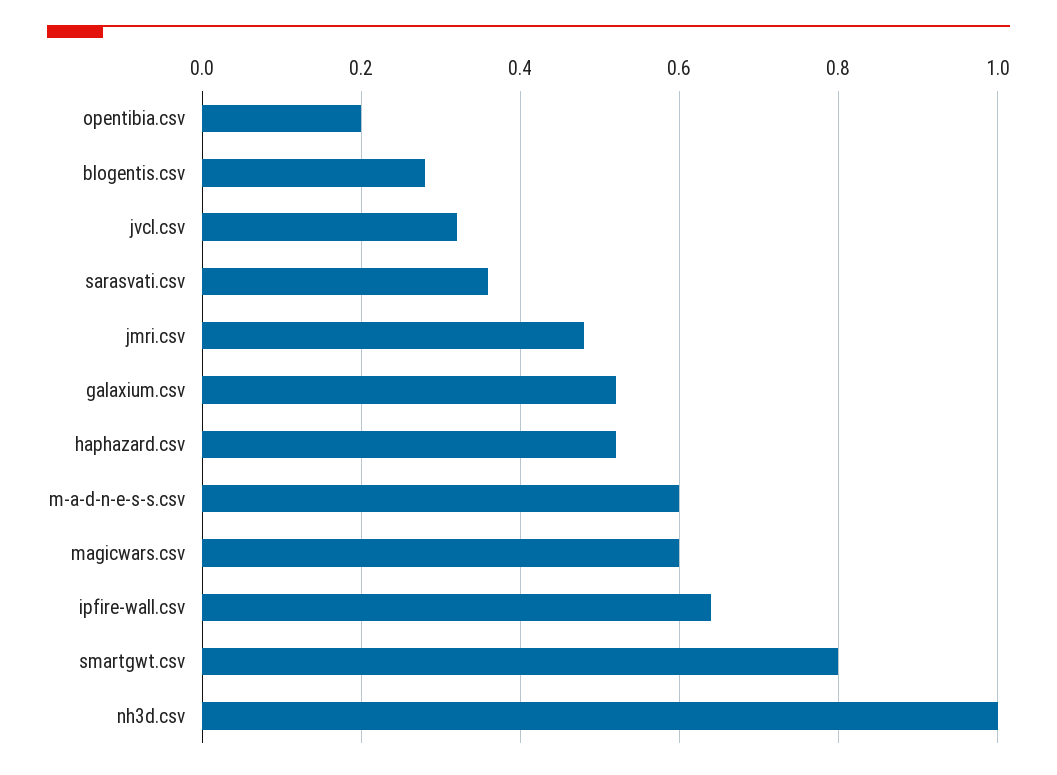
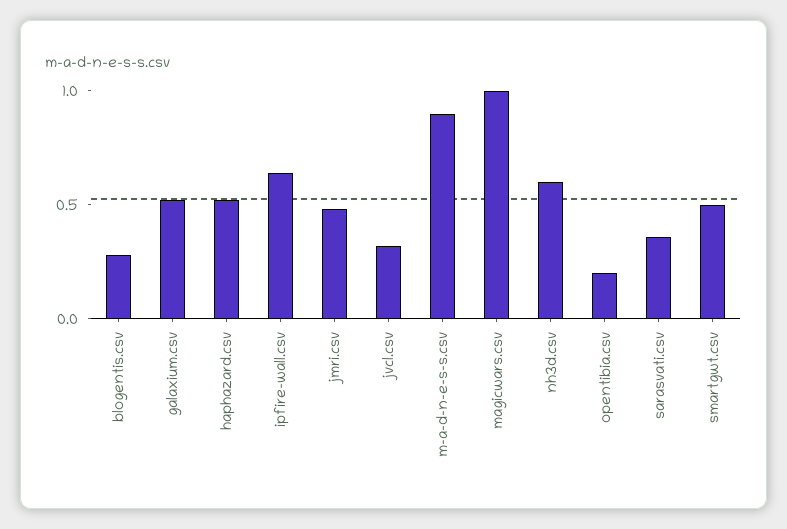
  {
    "opentibia.csv": 0.2,
    "blogentis.csv": 0.3,
    "jvcl.csv": 0.3,
    "sarasvati.csv": 0.35,
    "jmri.csv": 0.5,
    "galaxium.csv": 0.5,
    "haphazard.csv": 0.5,
-   "m-a-d-n-e-s-s.csv": 0.6,
+   "m-a-d-n-e-s-s.csv": 0.9,
-   "magicwars.csv": 0.6,
+   "magicwars.csv": 1,
    "ipfire-wall.csv": 0.65,
-   "smartgwt.csv": 0.8,
+   "smartgwt.csv": 0.5,
-   "nh3d.csv": 1
+   "nh3d.csv": 0.6
  }

